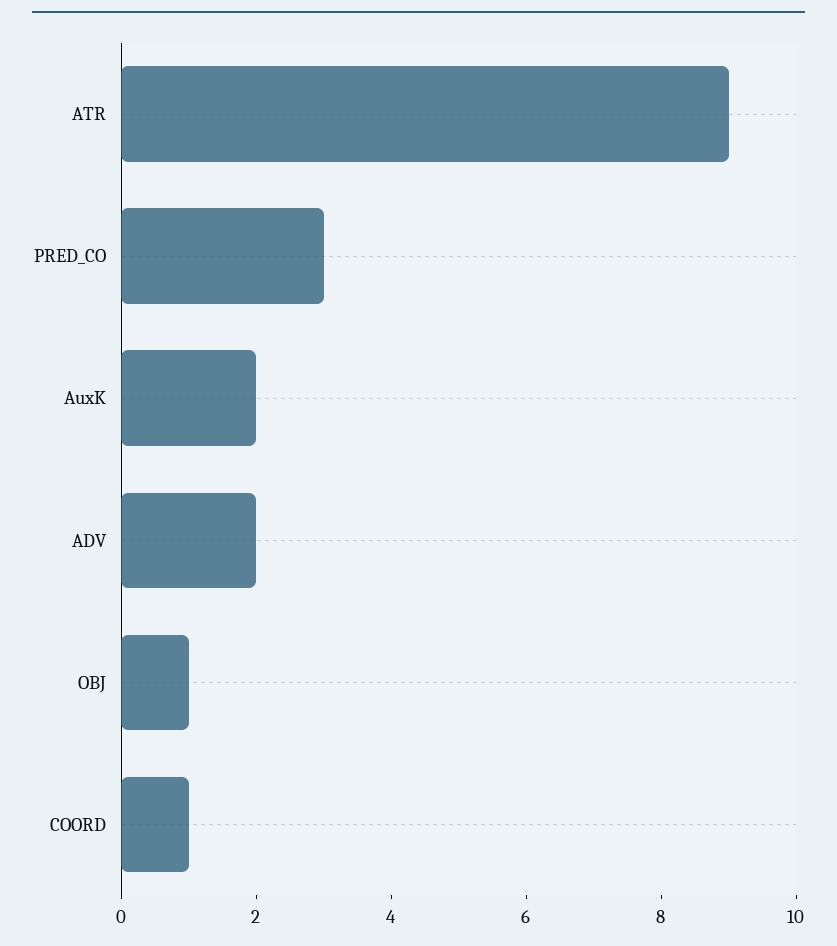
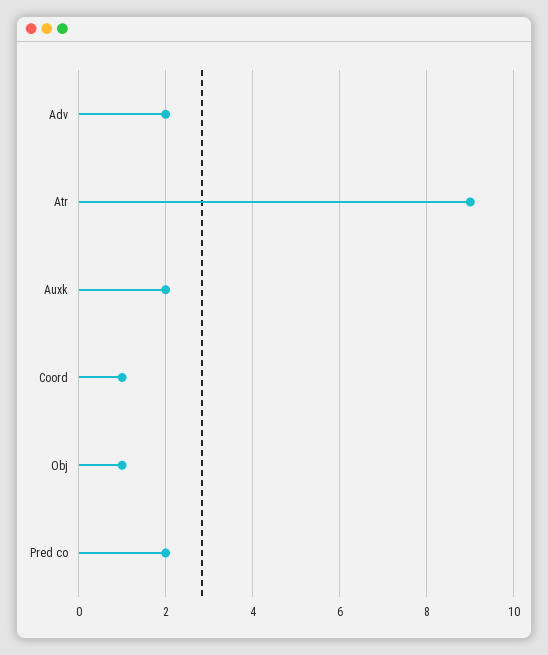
  {
    "ATR": 9,
-   "PRED_CO": 3,
+   "PRED_CO": 2,
    "AuxK": 2,
    "ADV": 2,
    "OBJ": 1,
    "COORD": 1
  }

